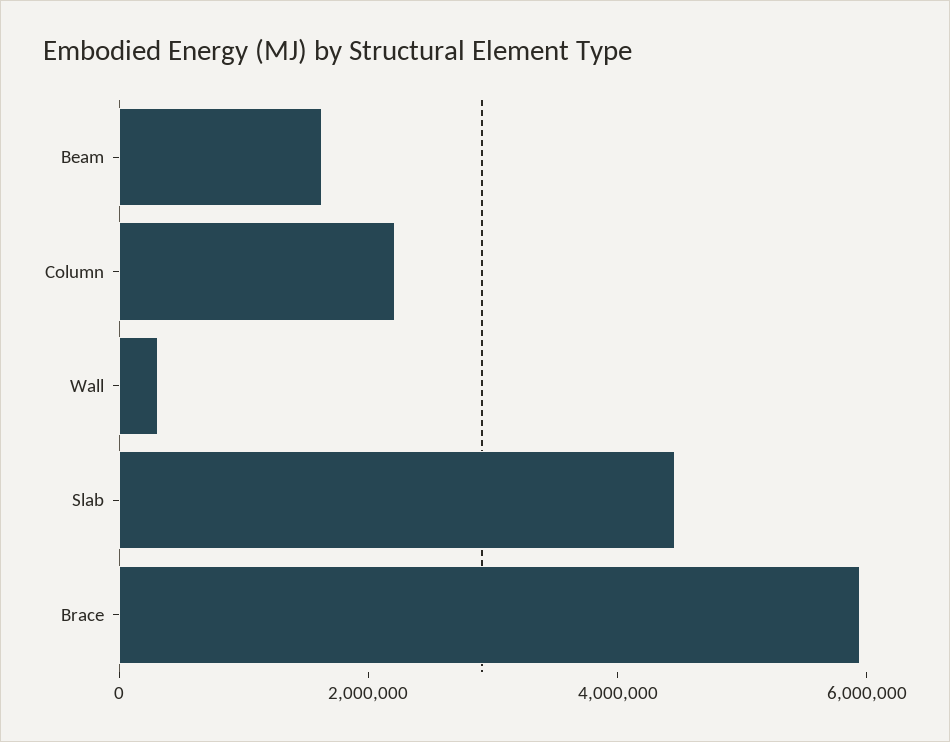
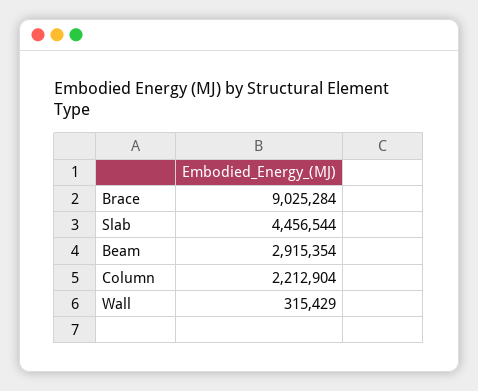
  {
-   "Beam": 1500000,
+   "Beam": 2915354,
    "Column": 2212904,
    "Wall": 315429,
    "Slab": 4456544,
-   "Brace": 6000000
+   "Brace": 9025284
  }

